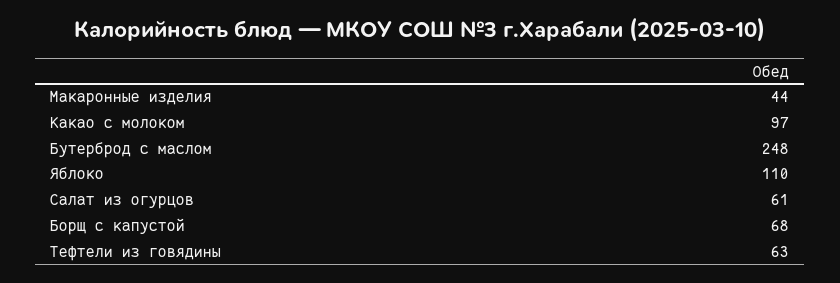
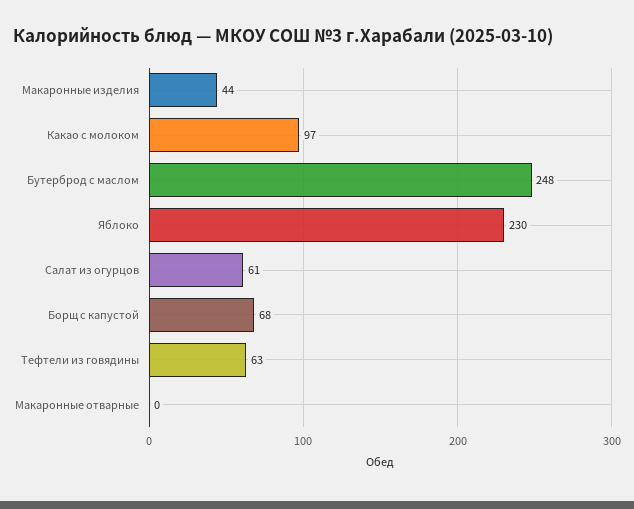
  {
    "Макаронные изделия": 44,
    "Какао с молоком": 97,
    "Бутерброд с маслом": 248,
-   "Яблоко": 110,
+   "Яблоко": 230,
    "Салат из огурцов": 61,
    "Борщ с капустой": 68,
-   "Тефтели из говядины": 63
+   "Тефтели из говядины": 63,
+   "Макаронные отварные": 0
  }

